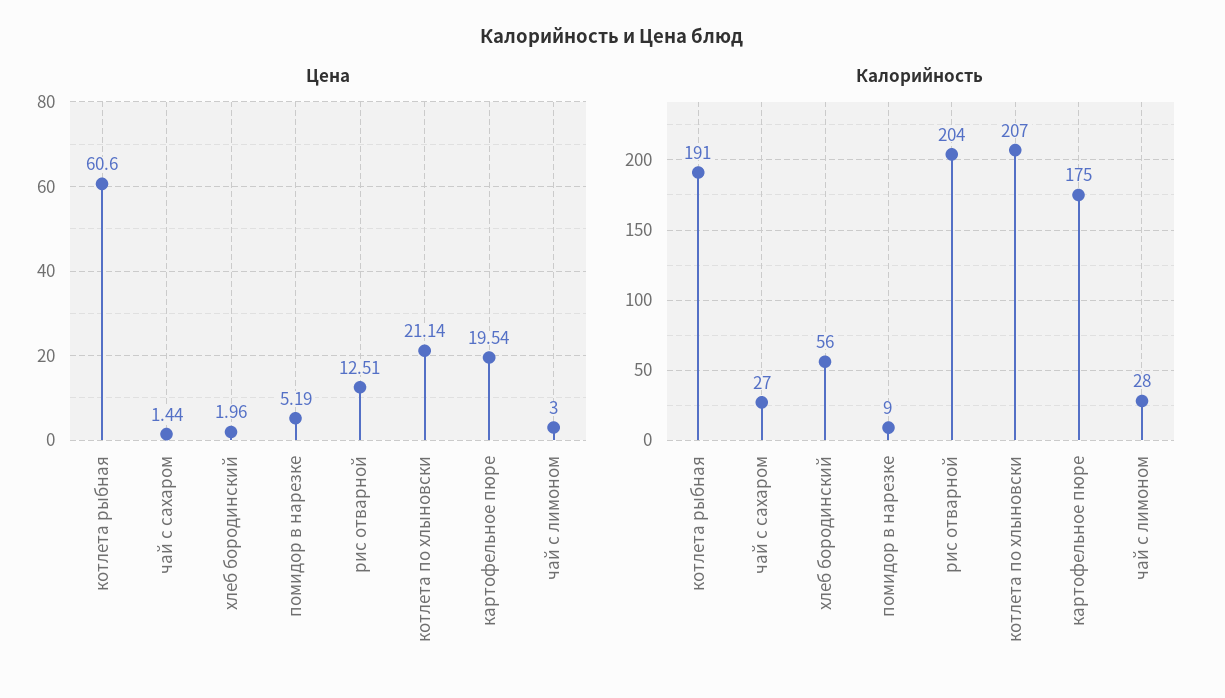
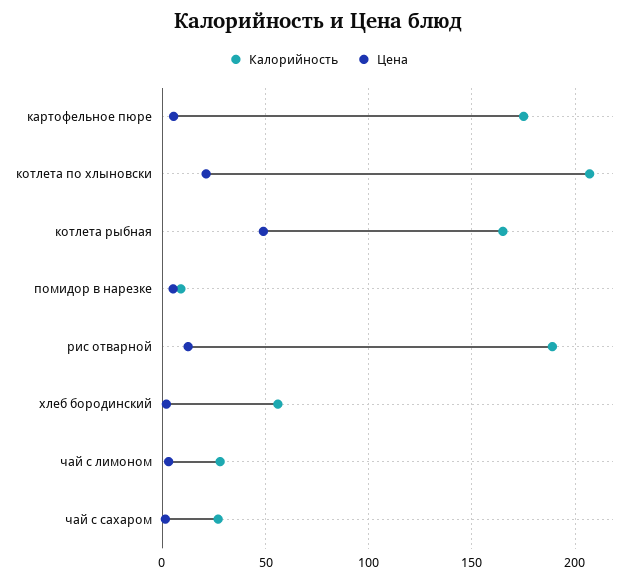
  {
    "Цена": {
-     "котлета рыбная": 60.6,
+     "котлета рыбная": 50,
      "чай с сахаром": 1.44,
      "хлеб бородинский": 1.96,
      "помидор в нарезке": 5.19,
      "рис отварной": 12.51,
      "котлета по хлыновски": 21.14,
-     "картофельное пюре": 19.54,
+     "картофельное пюре": 5,
      "чай с лимоном": 3
    },
    "Калорийность": {
-     "котлета рыбная": 191,
+     "котлета рыбная": 165,
      "чай с сахаром": 27,
      "хлеб бородинский": 56,
      "помидор в нарезке": 9,
-     "рис отварной": 204,
+     "рис отварной": 190,
      "котлета по хлыновски": 207,
      "картофельное пюре": 175,
      "чай с лимоном": 28
    }
  }

